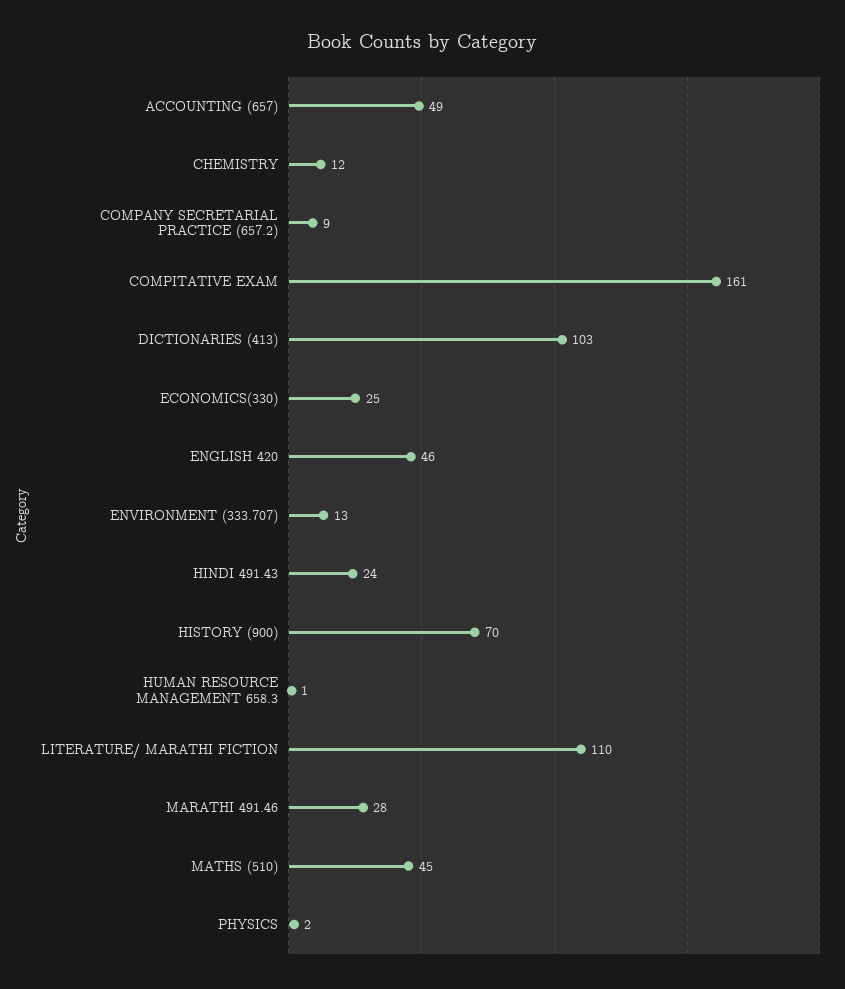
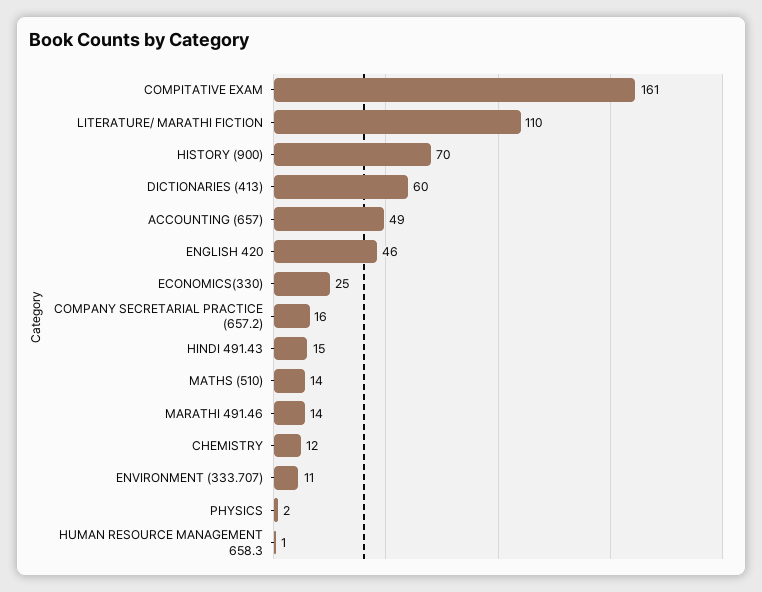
  {
    "ACCOUNTING (657)": 49,
    "CHEMISTRY": 12,
-   "COMPANY SECRETARIAL PRACTICE (657.2)": 9,
+   "COMPANY SECRETARIAL PRACTICE (657.2)": 16,
    "COMPITATIVE EXAM": 161,
-   "DICTIONARIES (413)": 103,
+   "DICTIONARIES (413)": 60,
    "ECONOMICS(330)": 25,
    "ENGLISH 420": 46,
-   "ENVIRONMENT (333.707)": 13,
+   "ENVIRONMENT (333.707)": 11,
-   "HINDI 491.43": 24,
+   "HINDI 491.43": 15,
    "HISTORY (900)": 70,
    "HUMAN RESOURCE MANAGEMENT 658.3": 1,
    "LITERATURE/ MARATHI FICTION": 110,
-   "MARATHI 491.46": 28,
+   "MARATHI 491.46": 14,
-   "MATHS (510)": 45,
+   "MATHS (510)": 14,
    "PHYSICS": 2
  }

